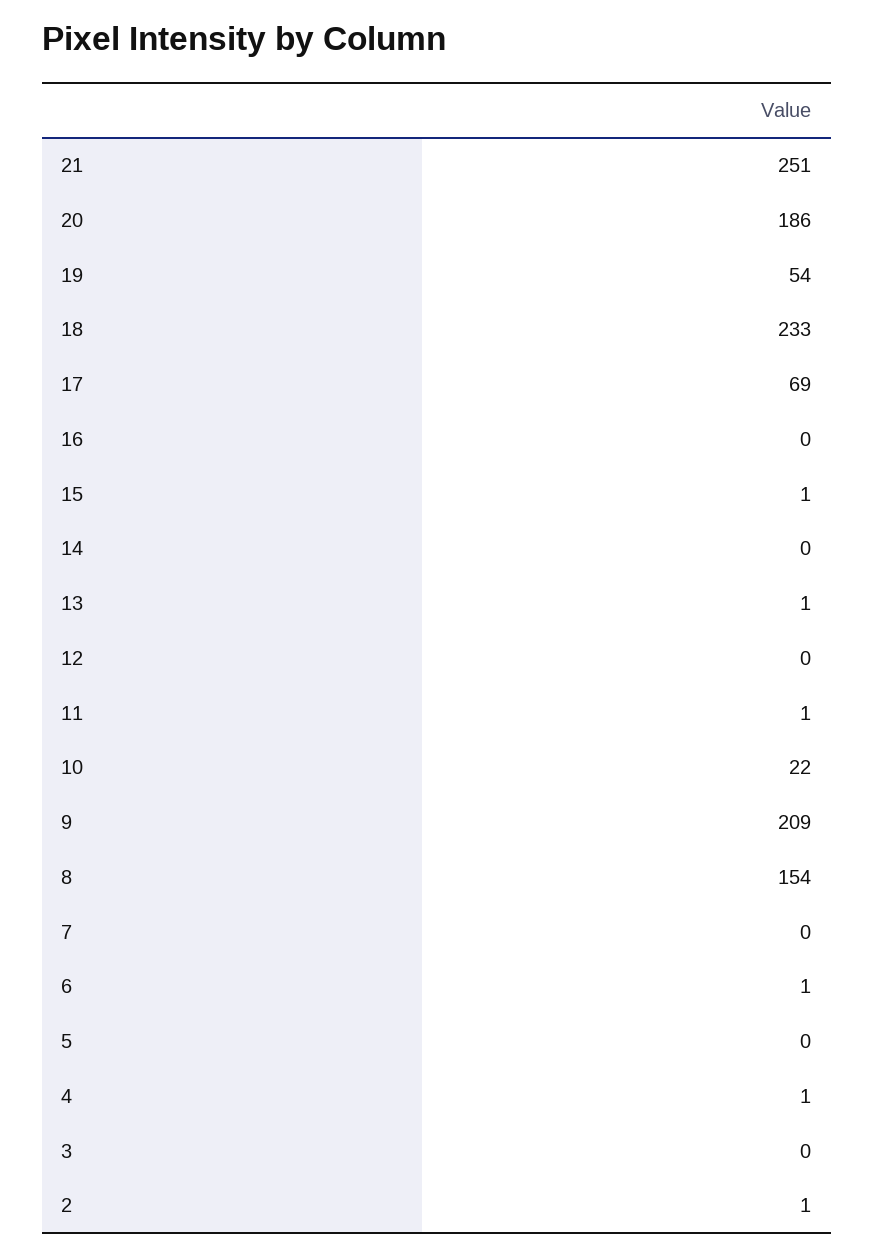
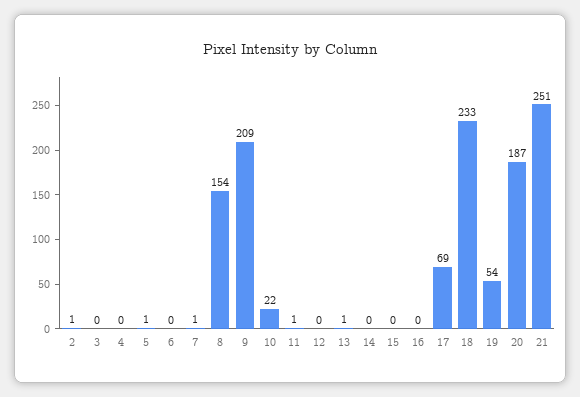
  {
    "21": 251,
-   "20": 186,
+   "20": 187,
    "19": 54,
    "18": 233,
    "17": 69,
    "16": 0,
-   "15": 1,
+   "15": 0,
    "14": 0,
    "13": 1,
    "12": 0,
    "11": 1,
    "10": 22,
    "9": 209,
    "8": 154,
-   "7": 0,
+   "7": 1,
-   "6": 1,
+   "6": 0,
-   "5": 0,
+   "5": 1,
-   "4": 1,
+   "4": 0,
    "3": 0,
    "2": 1
  }

